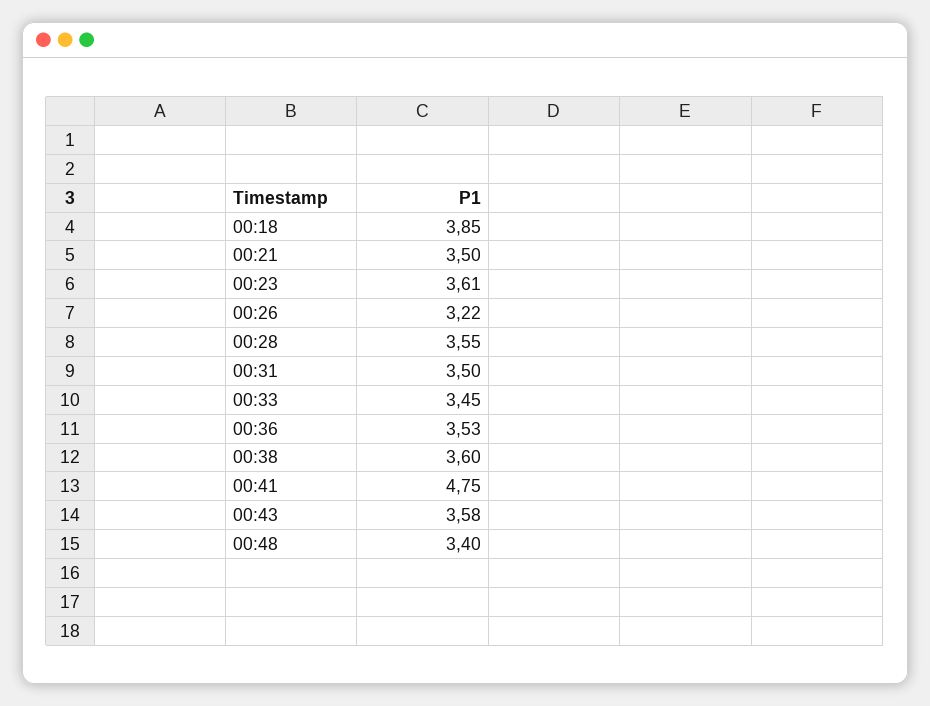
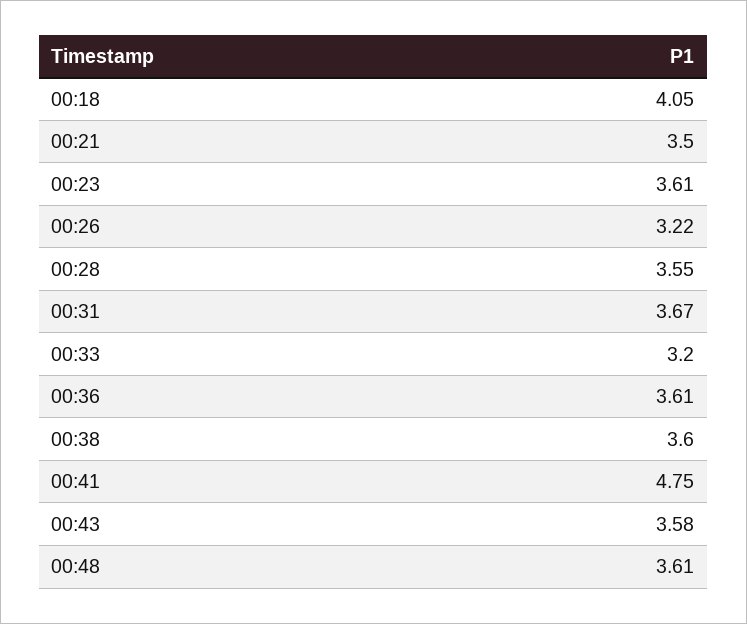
  {
-   "00:18": 3.85,
+   "00:18": 4.05,
    "00:21": 3.5,
    "00:23": 3.61,
    "00:26": 3.22,
    "00:28": 3.55,
-   "00:31": 3.5,
+   "00:31": 3.67,
-   "00:33": 3.45,
+   "00:33": 3.2,
-   "00:36": 3.53,
+   "00:36": 3.61,
    "00:38": 3.6,
    "00:41": 4.75,
    "00:43": 3.58,
-   "00:48": 3.4
+   "00:48": 3.61
  }

